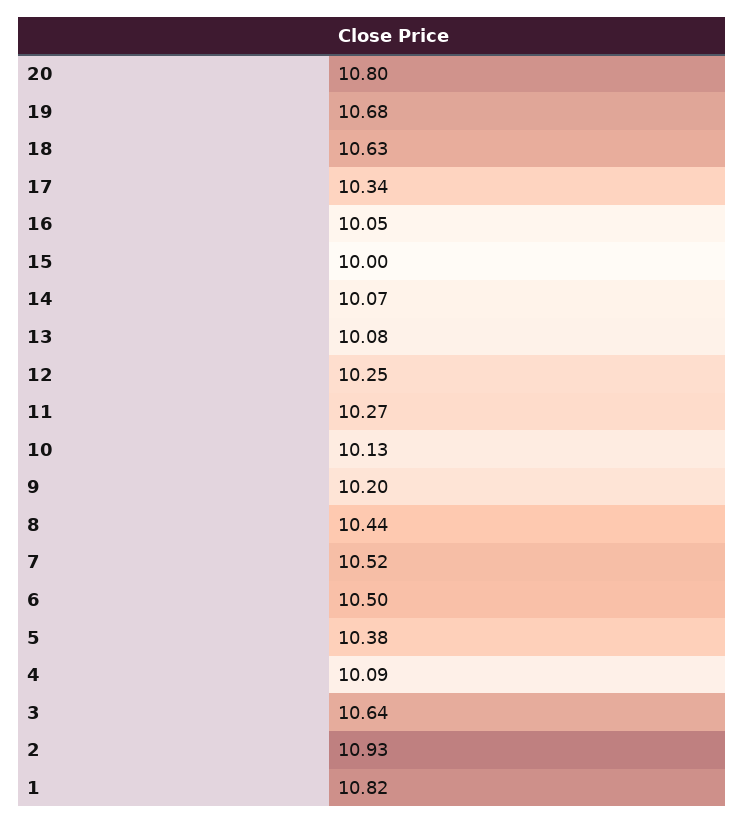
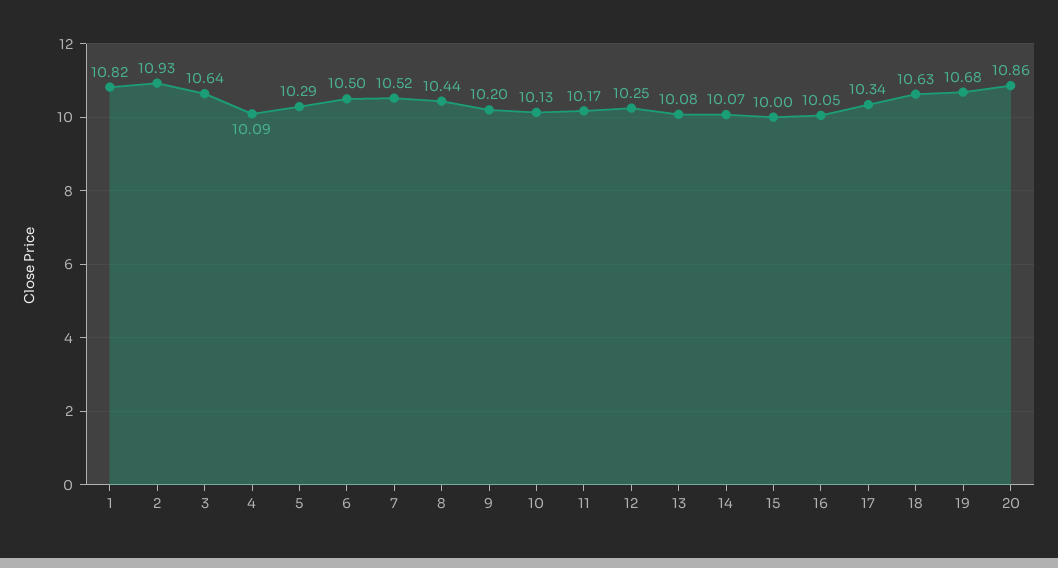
  {
-   "20": 10.8,
+   "20": 10.86,
    "19": 10.68,
    "18": 10.63,
    "17": 10.34,
    "16": 10.05,
    "15": 10,
    "14": 10.07,
    "13": 10.08,
    "12": 10.25,
-   "11": 10.27,
+   "11": 10.17,
    "10": 10.13,
    "9": 10.2,
    "8": 10.44,
    "7": 10.52,
    "6": 10.5,
-   "5": 10.38,
+   "5": 10.29,
    "4": 10.09,
    "3": 10.64,
    "2": 10.93,
    "1": 10.82
  }

